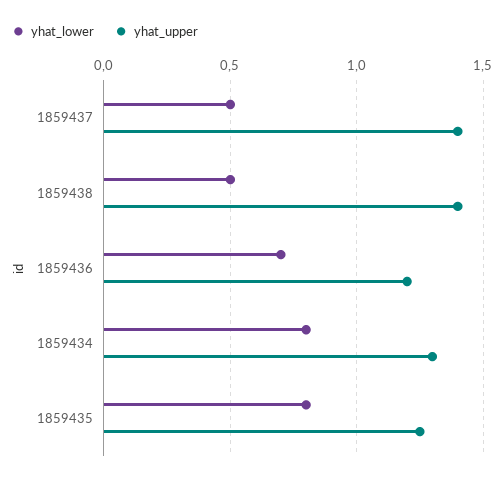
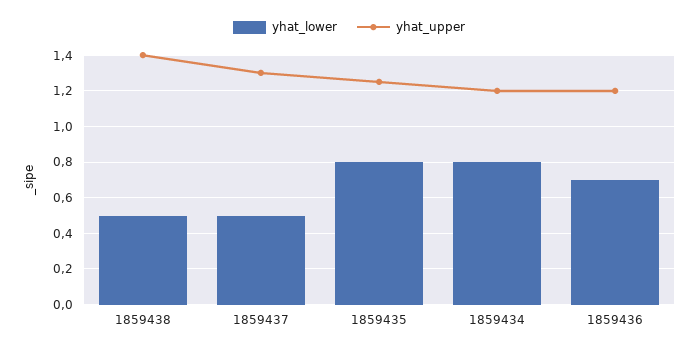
  {
    "yhat_lower": {
      "1859437": 0.5,
      "1859438": 0.5,
      "1859436": 0.7,
      "1859434": 0.8,
      "1859435": 0.8
    },
    "yhat_upper": {
-     "1859437": 1.4,
+     "1859437": 1.3,
      "1859438": 1.4,
      "1859436": 1.2,
-     "1859434": 1.3,
+     "1859434": 1.2,
      "1859435": 1.25
    }
  }

